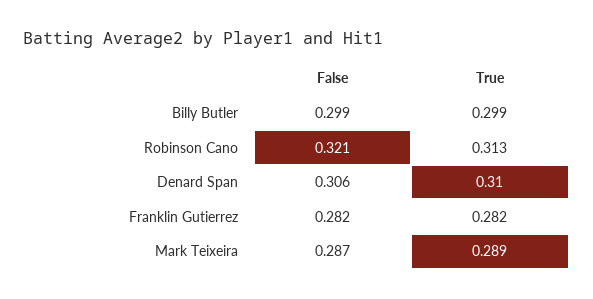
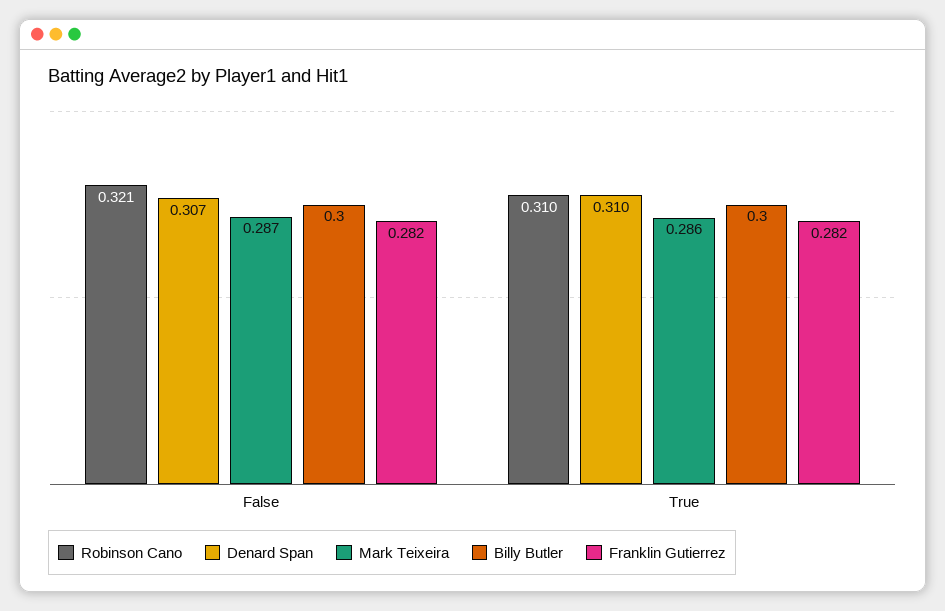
  {
    "Billy Butler": {
-     "False": 0.299,
+     "False": 0.3,
-     "True": 0.299
+     "True": 0.3
    },
    "Robinson Cano": {
      "False": 0.321,
-     "True": 0.313
+     "True": 0.31
    },
    "Denard Span": {
-     "False": 0.306,
+     "False": 0.307,
      "True": 0.31
    },
    "Franklin Gutierrez": {
      "False": 0.282,
      "True": 0.282
    },
    "Mark Teixeira": {
      "False": 0.287,
-     "True": 0.289
+     "True": 0.286
    }
  }

